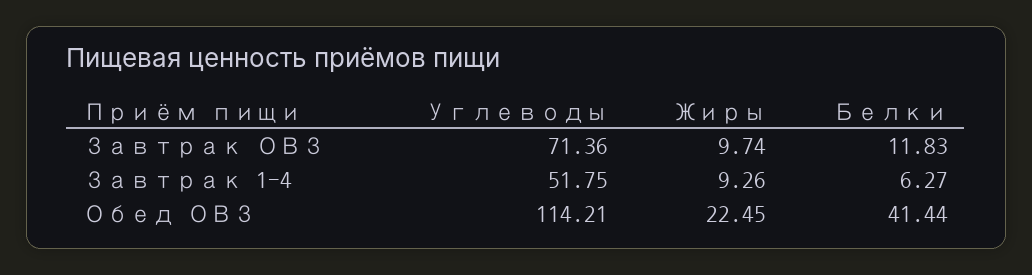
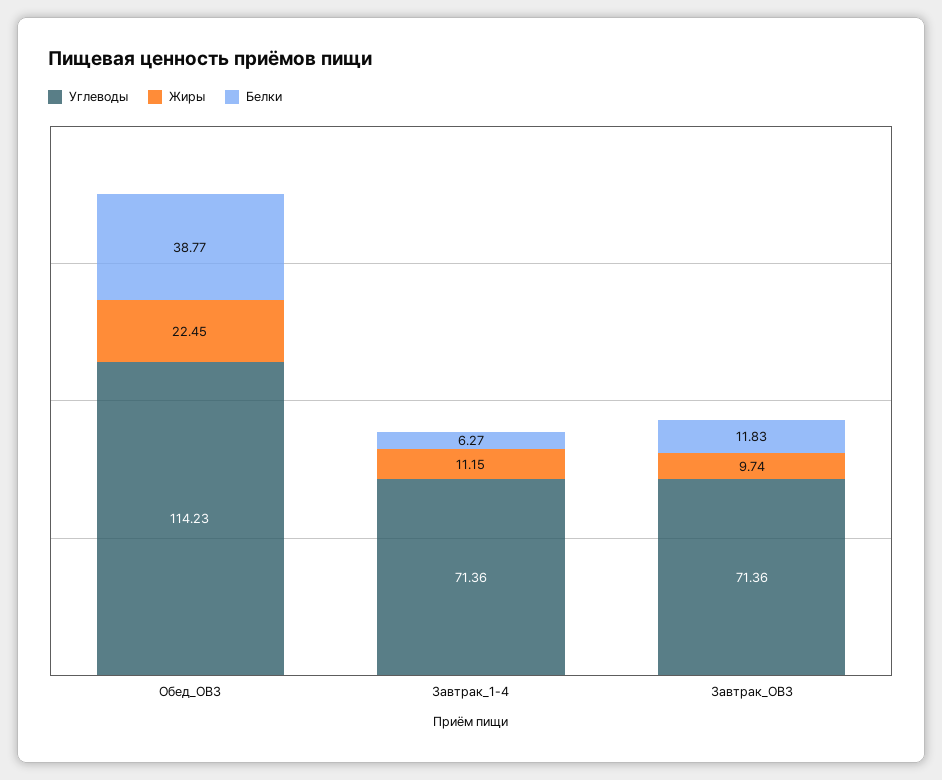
  {
    "Углеводы": {
      "Завтрак ОВЗ": 71.36,
-     "Завтрак 1-4": 51.75,
+     "Завтрак 1-4": 71.36,
-     "Обед ОВЗ": 114.21
+     "Обед ОВЗ": 114.23
    },
    "Жиры": {
      "Завтрак ОВЗ": 9.74,
-     "Завтрак 1-4": 9.26,
+     "Завтрак 1-4": 11.15,
      "Обед ОВЗ": 22.45
    },
    "Белки": {
      "Завтрак ОВЗ": 11.83,
      "Завтрак 1-4": 6.27,
-     "Обед ОВЗ": 41.44
+     "Обед ОВЗ": 38.77
    }
  }

